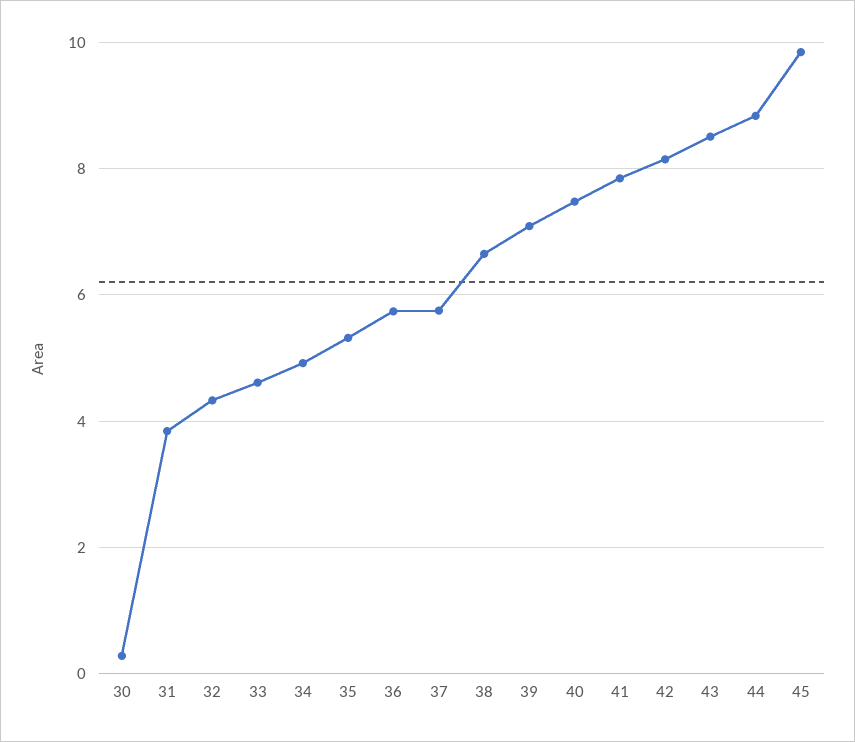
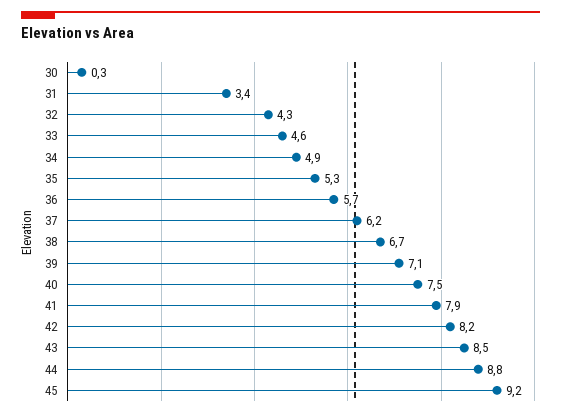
  {
    "30": 0.3,
-   "31": 3.8,
+   "31": 3.4,
    "32": 4.3,
    "33": 4.6,
    "34": 4.9,
    "35": 5.3,
    "36": 5.7,
-   "37": 5.8,
+   "37": 6.2,
    "38": 6.7,
    "39": 7.1,
    "40": 7.5,
    "41": 7.9,
    "42": 8.2,
    "43": 8.5,
    "44": 8.8,
-   "45": 9.8
+   "45": 9.2
  }

